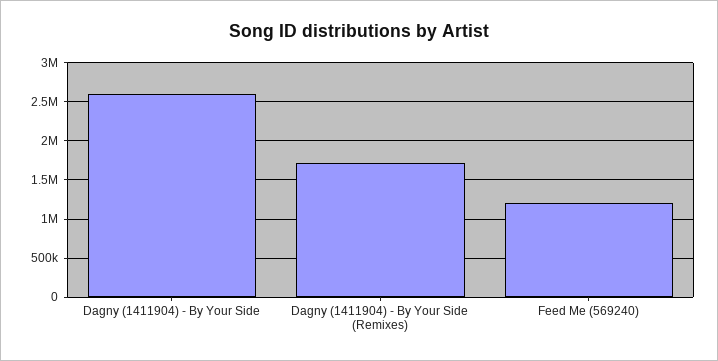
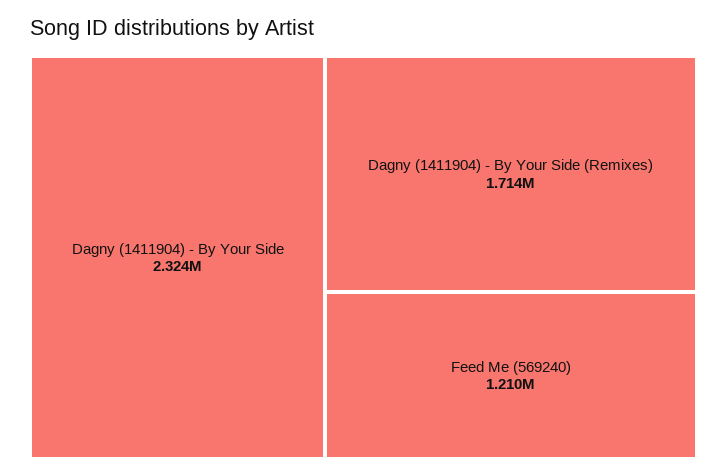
  {
-   "Dagny (1411904) - By Your Side": 2600000,
+   "Dagny (1411904) - By Your Side": 2324000,
    "Dagny (1411904) - By Your Side (Remixes)": 1714000,
    "Feed Me (569240)": 1210000
  }

